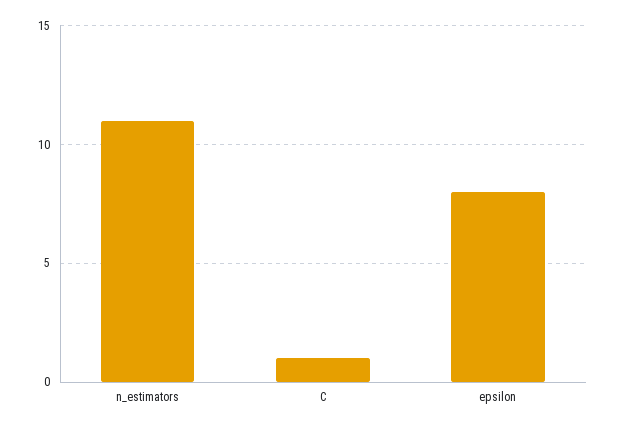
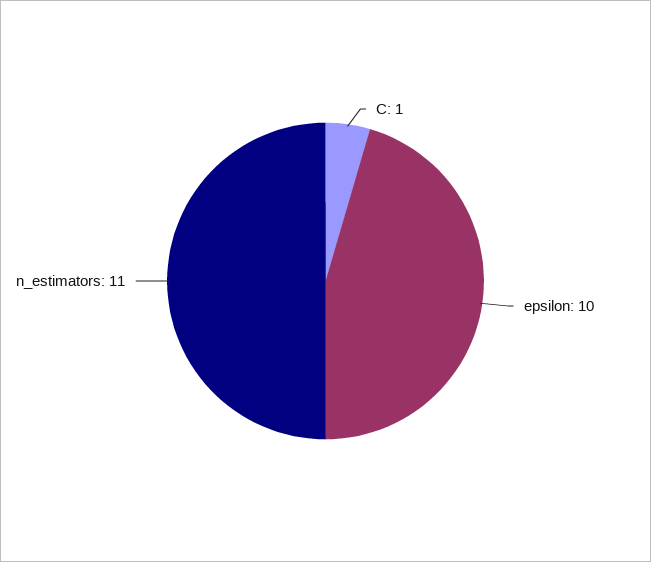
  {
    "n_estimators": 11,
    "C": 1,
-   "epsilon": 8
+   "epsilon": 10
  }

